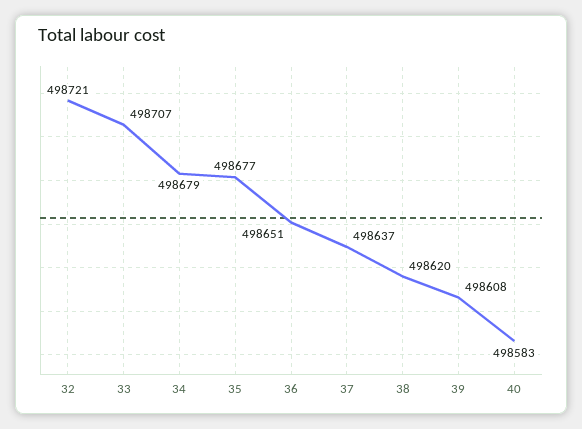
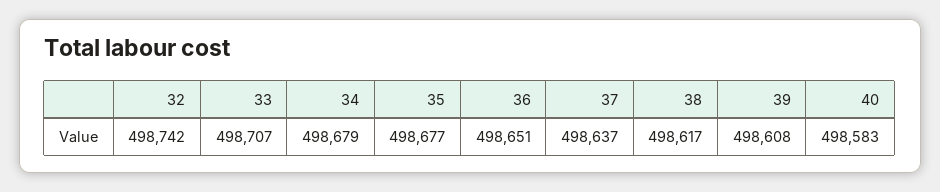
  {
-   "32": 498721,
+   "32": 498742,
    "33": 498707,
    "34": 498679,
    "35": 498677,
    "36": 498651,
    "37": 498637,
-   "38": 498620,
+   "38": 498617,
    "39": 498608,
    "40": 498583
  }

